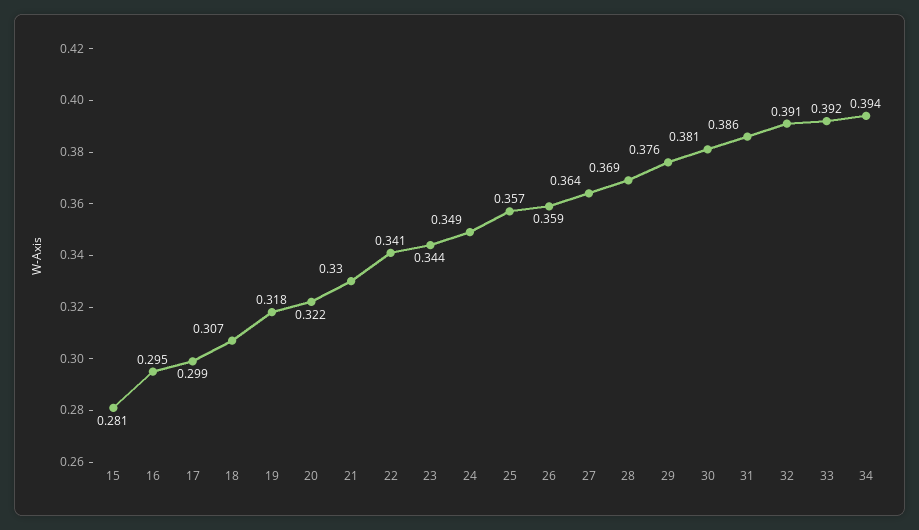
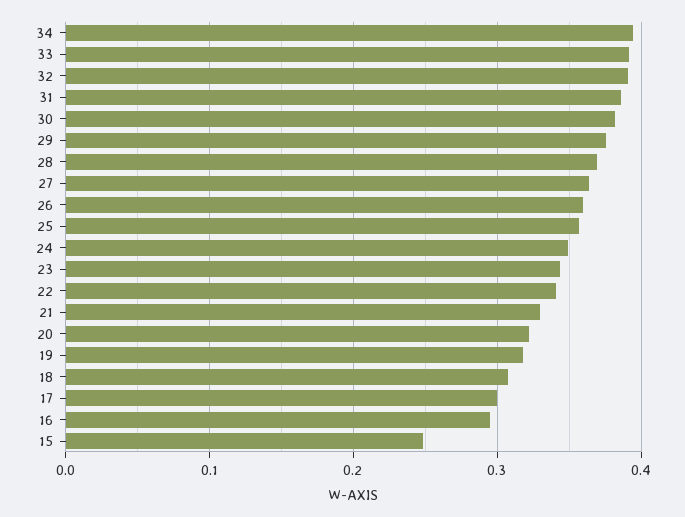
  {
-   "15": 0.281,
+   "15": 0.25,
    "16": 0.295,
    "17": 0.299,
    "18": 0.307,
    "19": 0.318,
    "20": 0.322,
    "21": 0.33,
    "22": 0.341,
    "23": 0.344,
    "24": 0.349,
    "25": 0.357,
    "26": 0.359,
    "27": 0.364,
    "28": 0.369,
    "29": 0.376,
    "30": 0.381,
    "31": 0.386,
    "32": 0.391,
    "33": 0.392,
    "34": 0.394
  }

